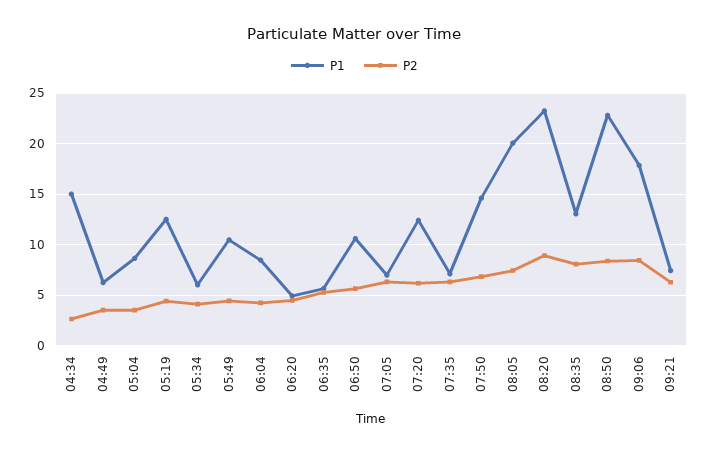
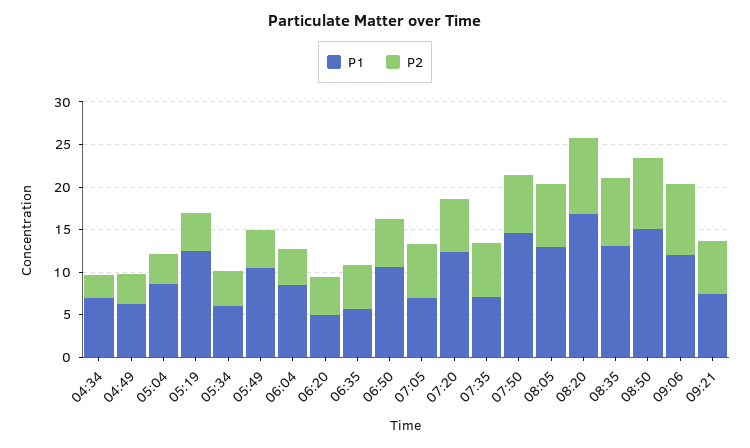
  {
    "P1": {
-     "04:34": 15,
+     "04:34": 7,
      "04:49": 6,
      "05:04": 9,
      "05:19": 13,
      "05:34": 6,
      "05:49": 10,
      "06:04": 8,
      "06:20": 5,
      "06:35": 6,
      "06:50": 11,
      "07:05": 7,
      "07:20": 12,
      "07:35": 7,
      "07:50": 15,
-     "08:05": 20,
+     "08:05": 13,
-     "08:20": 23,
+     "08:20": 17,
      "08:35": 13,
-     "08:50": 23,
+     "08:50": 15,
-     "09:06": 18,
+     "09:06": 12,
      "09:21": 7
    },
    "P2": {
      "04:34": 3,
      "04:49": 4,
      "05:04": 4,
      "05:19": 4,
      "05:34": 4,
      "05:49": 4,
      "06:04": 4,
      "06:20": 4,
      "06:35": 5,
      "06:50": 6,
      "07:05": 6,
      "07:20": 6,
      "07:35": 6,
      "07:50": 7,
      "08:05": 7,
      "08:20": 9,
      "08:35": 8,
      "08:50": 8,
      "09:06": 8,
      "09:21": 6
    }
  }

